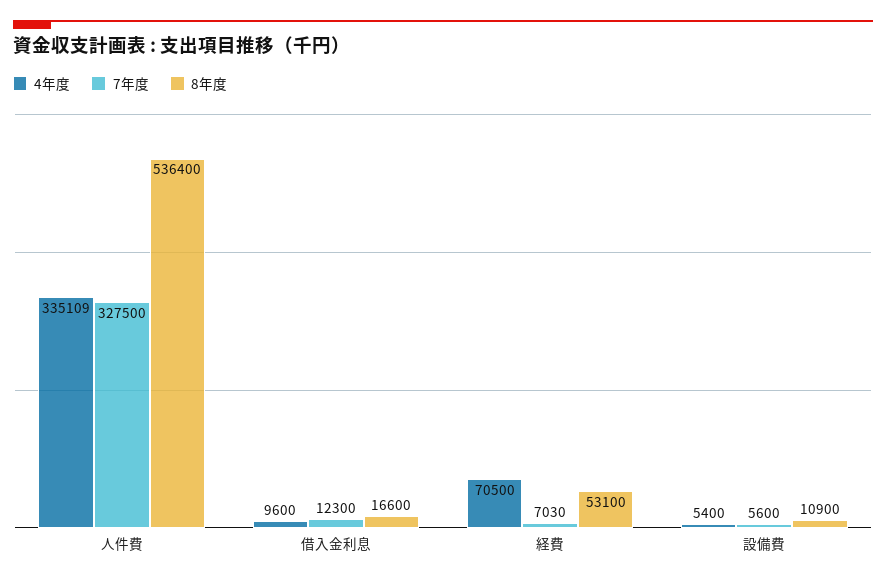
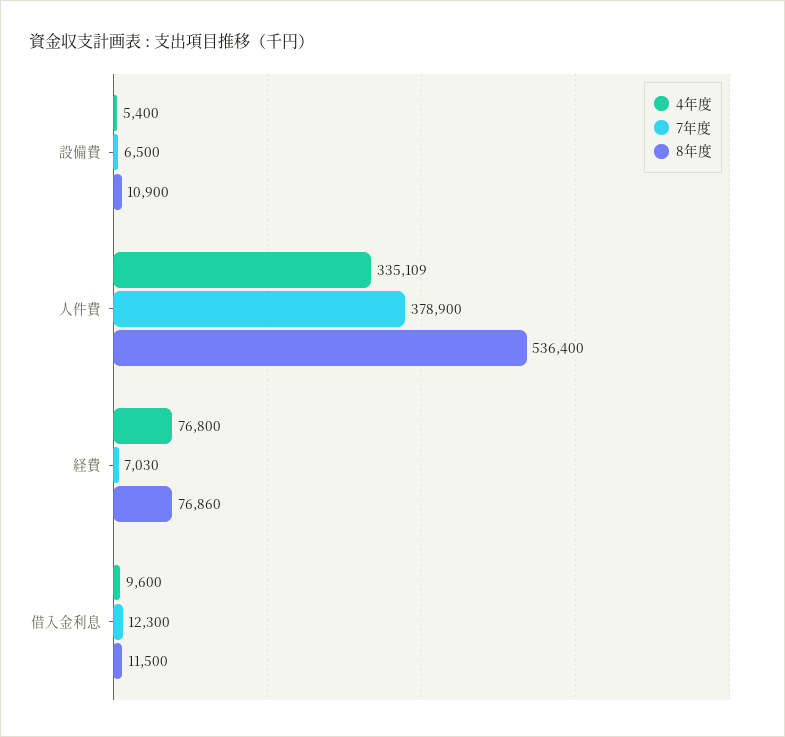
  {
    "4年度": {
      "人件費": 335109,
      "借入金利息": 9600,
-     "経費": 70500,
+     "経費": 76800,
      "設備費": 5400
    },
    "7年度": {
-     "人件費": 327500,
+     "人件費": 378900,
      "借入金利息": 12300,
      "経費": 7030,
-     "設備費": 5600
+     "設備費": 6500
    },
    "8年度": {
      "人件費": 536400,
-     "借入金利息": 16600,
+     "借入金利息": 11500,
-     "経費": 53100,
+     "経費": 76860,
      "設備費": 10900
    }
  }

